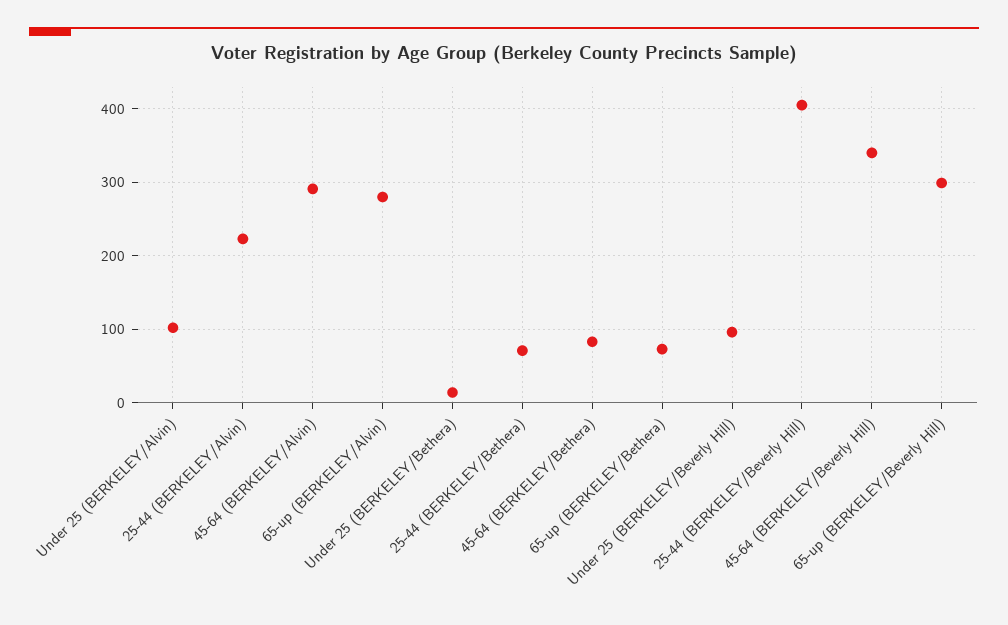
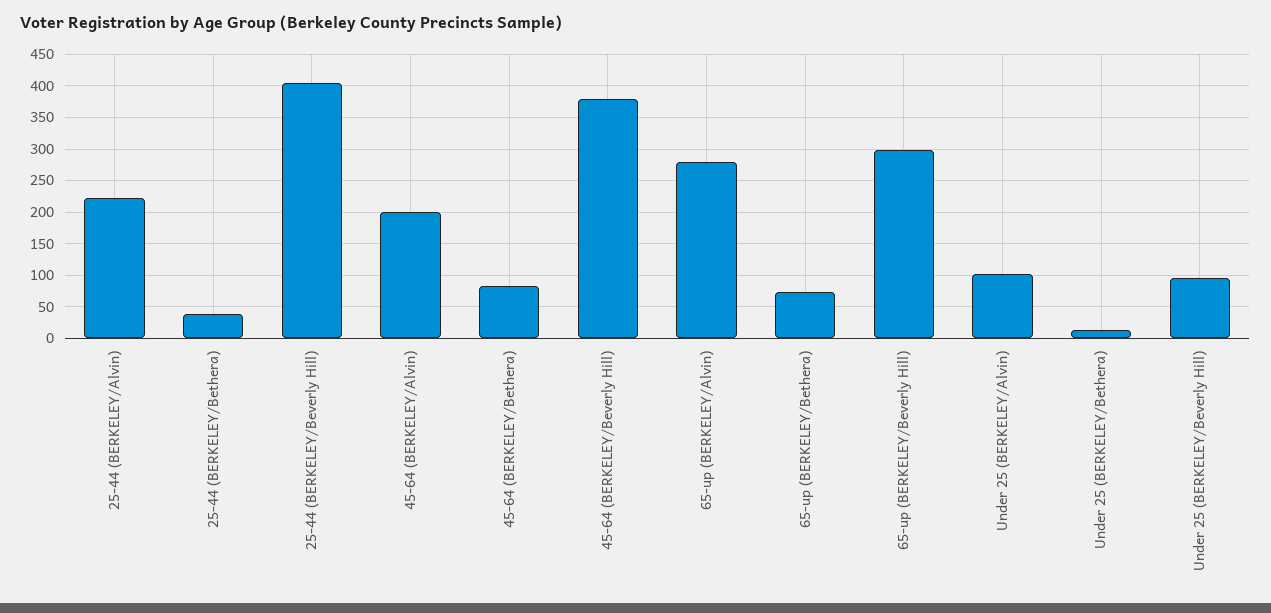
  {
    "Under 25 (BERKELEY/Alvin)": 100,
    "25-44 (BERKELEY/Alvin)": 220,
-   "45-64 (BERKELEY/Alvin)": 290,
+   "45-64 (BERKELEY/Alvin)": 200,
    "65-up (BERKELEY/Alvin)": 280,
    "Under 25 (BERKELEY/Bethera)": 10,
-   "25-44 (BERKELEY/Bethera)": 70,
+   "25-44 (BERKELEY/Bethera)": 40,
    "45-64 (BERKELEY/Bethera)": 80,
    "65-up (BERKELEY/Bethera)": 70,
    "Under 25 (BERKELEY/Beverly Hill)": 100,
    "25-44 (BERKELEY/Beverly Hill)": 410,
-   "45-64 (BERKELEY/Beverly Hill)": 340,
+   "45-64 (BERKELEY/Beverly Hill)": 380,
    "65-up (BERKELEY/Beverly Hill)": 300
  }

